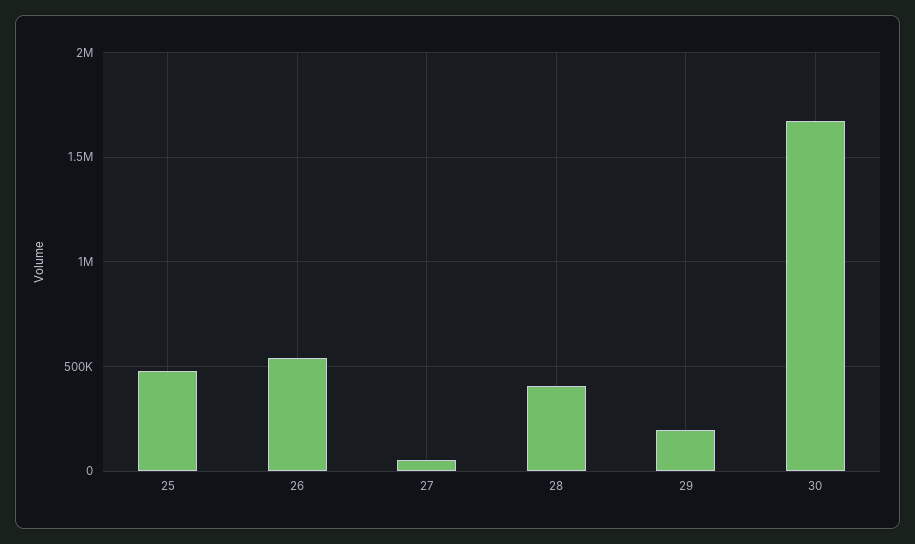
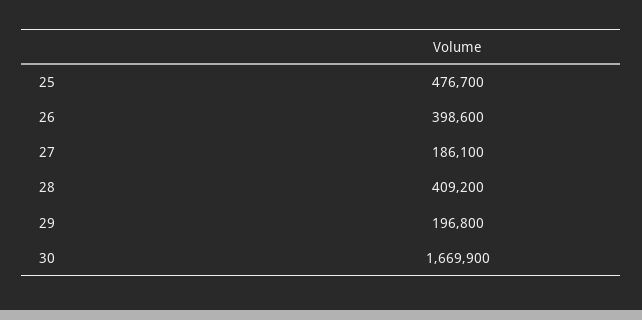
  {
    "25": 476700,
-   "26": 550000,
+   "26": 398600,
-   "27": 50000,
+   "27": 186100,
    "28": 409200,
    "29": 196800,
    "30": 1669900
  }

